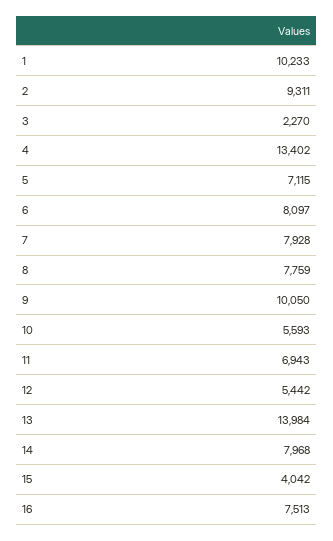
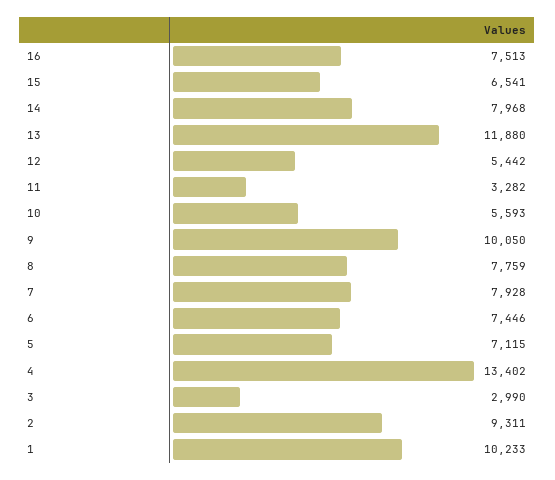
  {
    "1": 10233,
    "2": 9311,
-   "3": 2270,
+   "3": 2990,
    "4": 13402,
    "5": 7115,
-   "6": 8097,
+   "6": 7446,
    "7": 7928,
    "8": 7759,
    "9": 10050,
    "10": 5593,
-   "11": 6943,
+   "11": 3282,
    "12": 5442,
-   "13": 13984,
+   "13": 11880,
    "14": 7968,
-   "15": 4042,
+   "15": 6541,
    "16": 7513
  }

